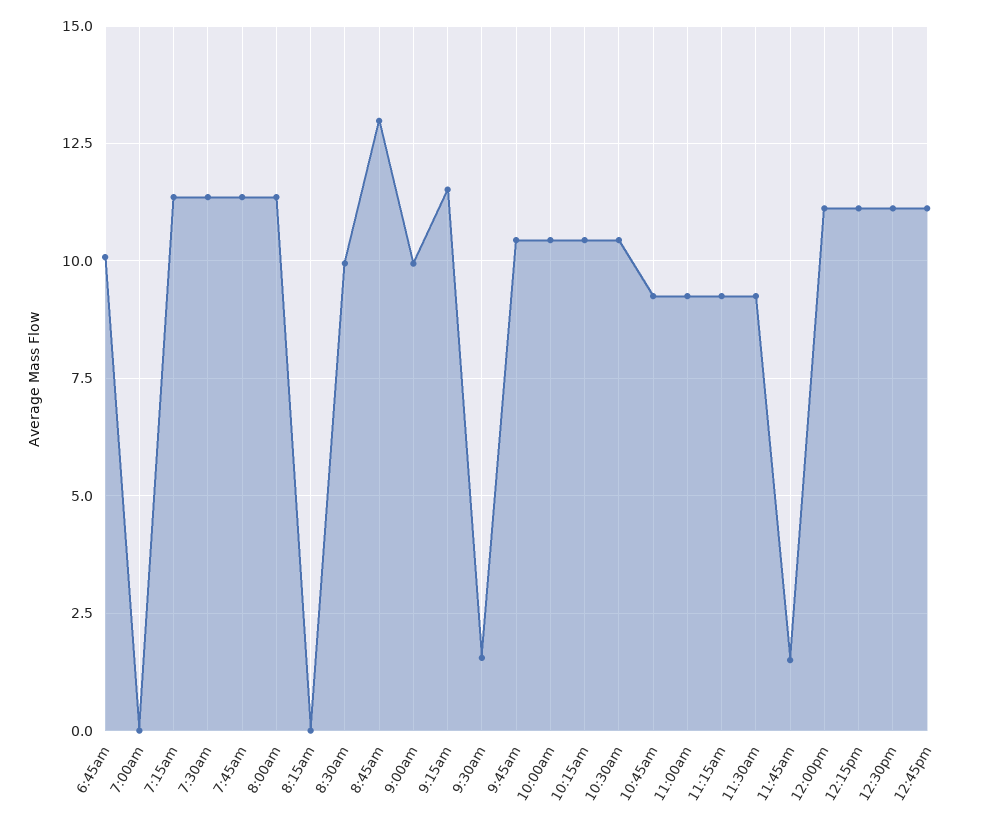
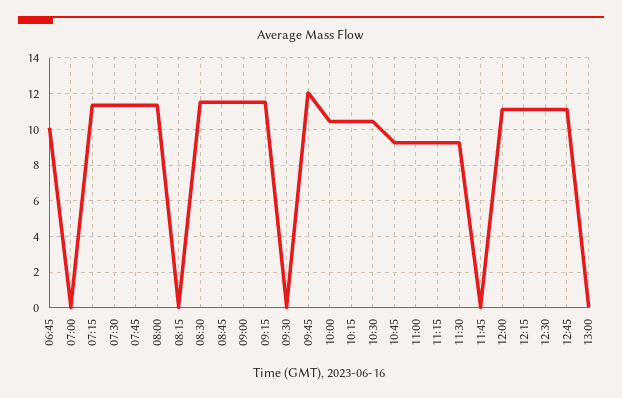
  {
    "6:45am": 10,
    "7:00am": 0,
    "7:15am": 11.25,
    "7:30am": 11.25,
    "7:45am": 11.25,
    "8:00am": 11.25,
    "8:15am": 0,
-   "8:30am": 10,
+   "8:30am": 11.5,
-   "8:45am": 13,
+   "8:45am": 11.5,
-   "9:00am": 10,
+   "9:00am": 11.5,
    "9:15am": 11.5,
-   "9:30am": 1.5,
+   "9:30am": 0,
-   "9:45am": 10.5,
+   "9:45am": 12,
    "10:00am": 10.5,
    "10:15am": 10.5,
    "10:30am": 10.5,
    "10:45am": 9.25,
    "11:00am": 9.25,
    "11:15am": 9.25,
    "11:30am": 9.25,
-   "11:45am": 1.5,
+   "11:45am": 0,
    "12:00pm": 11,
    "12:15pm": 11,
    "12:30pm": 11,
-   "12:45pm": 11
+   "12:45pm": 11,
+   "13:00": 0
  }

